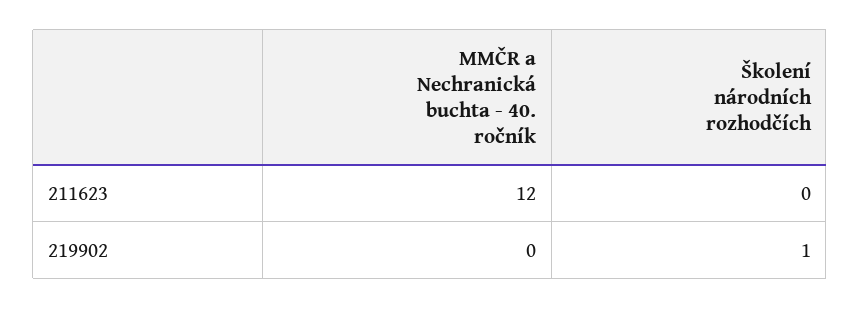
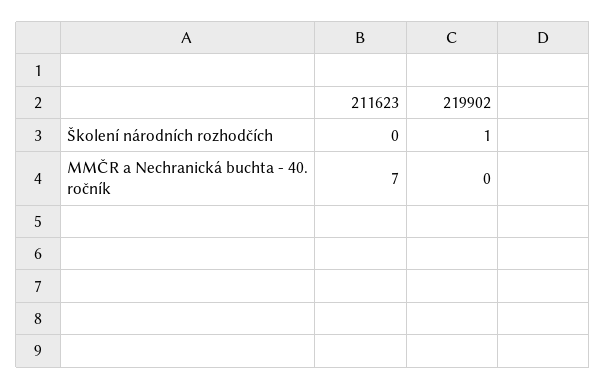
  {
    "MMČR a Nechranická buchta - 40. ročník": {
-     "211623": 12,
+     "211623": 7,
      "219902": 0
    },
    "Školení národních rozhodčích": {
      "211623": 0,
      "219902": 1
    }
  }

